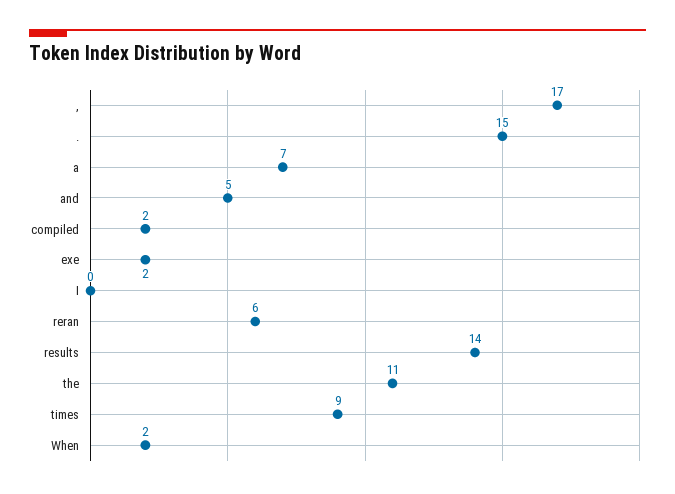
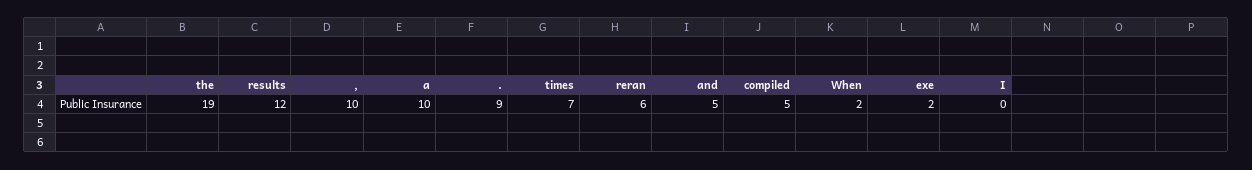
  {
-   ",": 17,
+   ",": 10,
-   ".": 15,
+   ".": 9,
-   "a": 7,
+   "a": 10,
    "and": 5,
-   "compiled": 2,
+   "compiled": 5,
    "exe": 2,
    "I": 0,
    "reran": 6,
-   "results": 14,
+   "results": 12,
-   "the": 11,
+   "the": 19,
-   "times": 9,
+   "times": 7,
    "When": 2
  }

